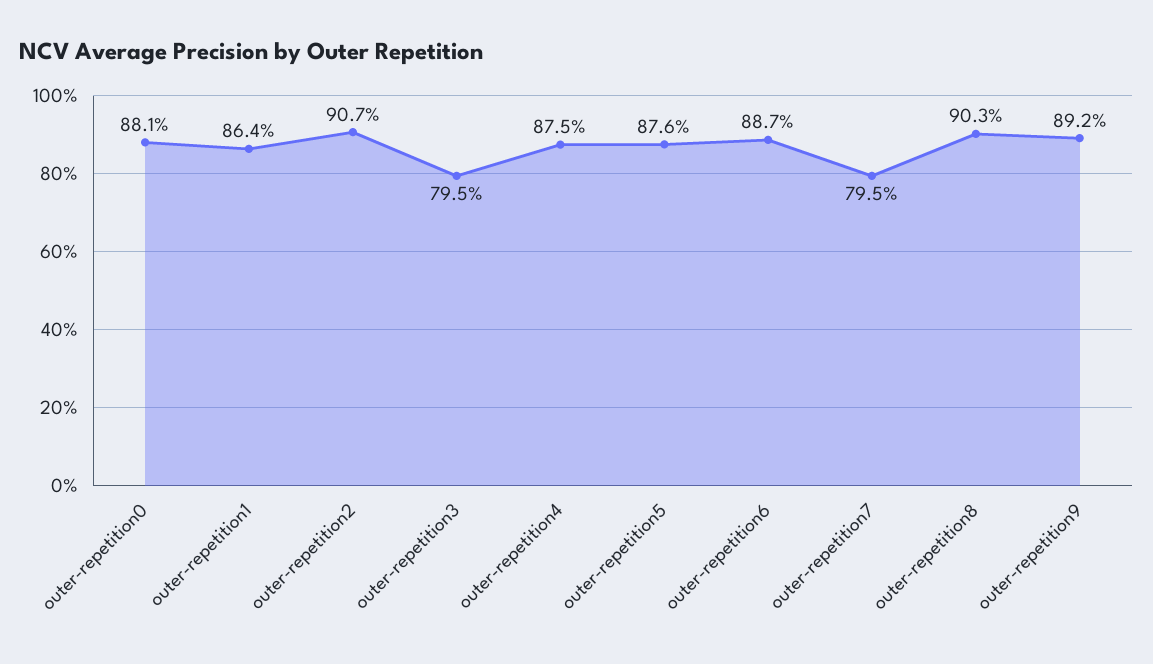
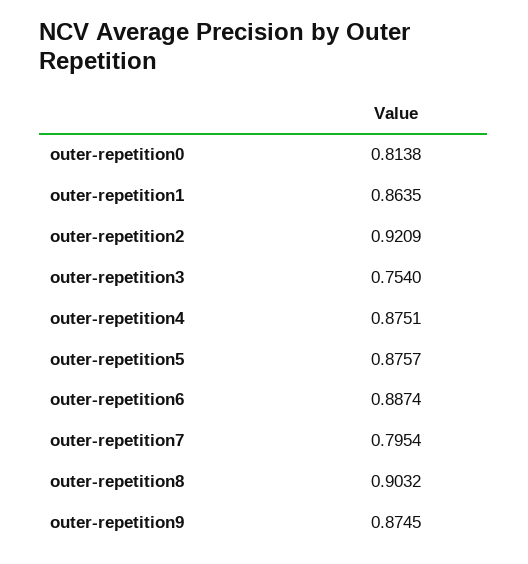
  {
-   "outer-repetition0": 0.881,
+   "outer-repetition0": 0.8138,
    "outer-repetition1": 0.8635,
-   "outer-repetition2": 0.907,
+   "outer-repetition2": 0.9209,
-   "outer-repetition3": 0.795,
+   "outer-repetition3": 0.754,
    "outer-repetition4": 0.8751,
    "outer-repetition5": 0.8757,
    "outer-repetition6": 0.8874,
    "outer-repetition7": 0.7954,
    "outer-repetition8": 0.9032,
-   "outer-repetition9": 0.892
+   "outer-repetition9": 0.8745
  }

